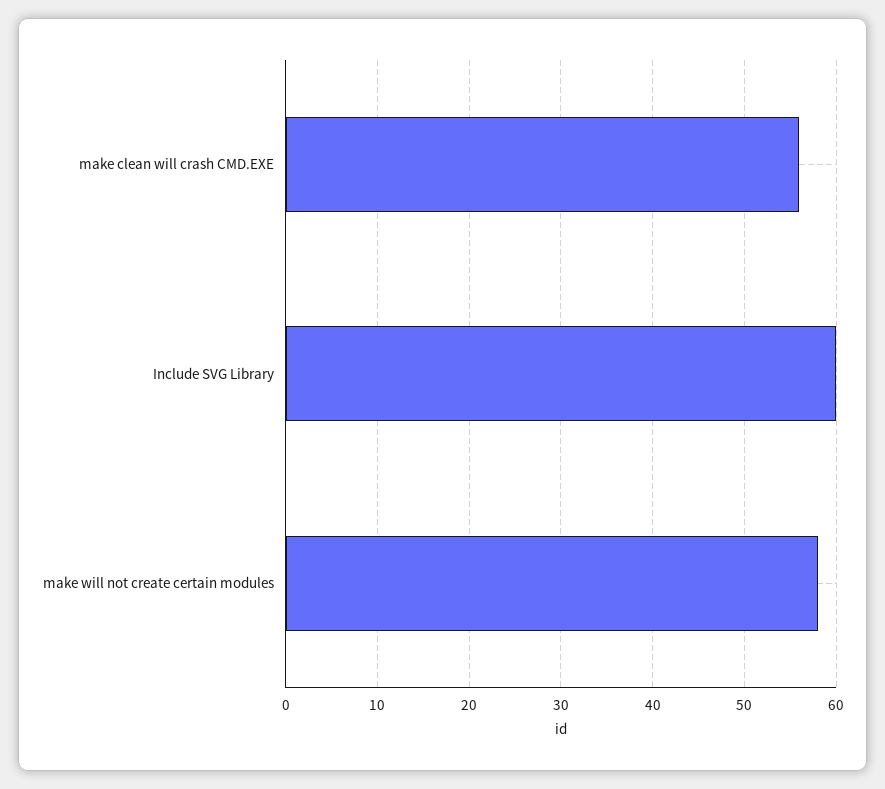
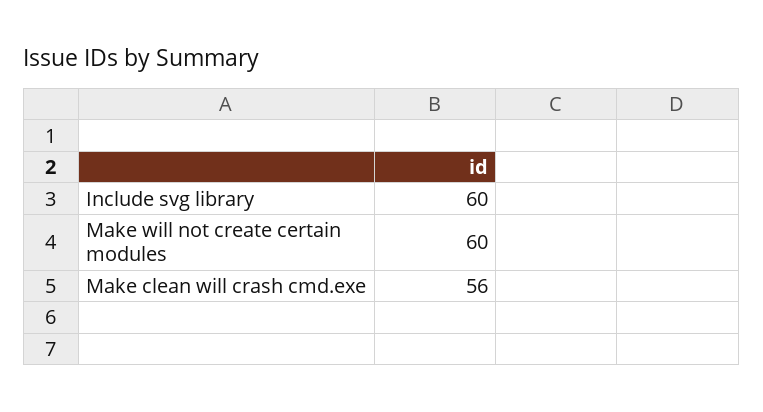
  {
    "make clean will crash CMD.EXE": 56,
    "Include SVG Library": 60,
-   "make will not create certain modules": 58
+   "make will not create certain modules": 60
  }

